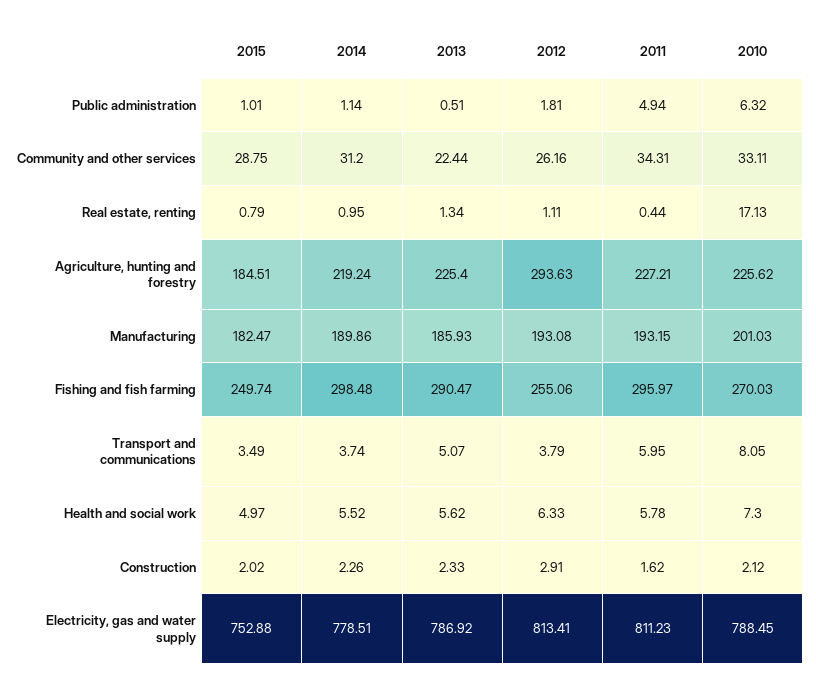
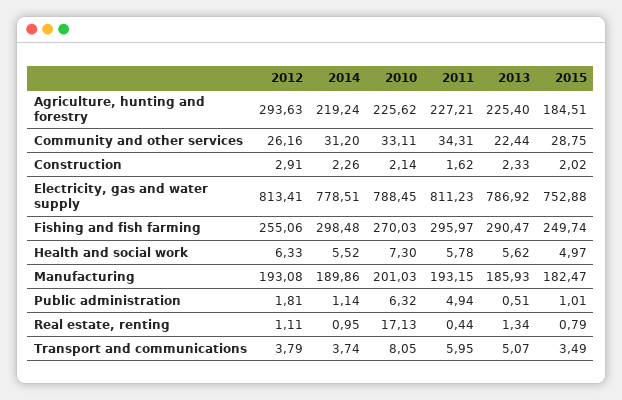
  {
    "2015": {
      "Public administration": 1.01,
      "Community and other services": 28.75,
      "Real estate, renting": 0.79,
      "Agriculture, hunting and forestry": 184.51,
      "Manufacturing": 182.47,
      "Fishing and fish farming": 249.74,
      "Transport and communications": 3.49,
      "Health and social work": 4.97,
      "Construction": 2.02,
      "Electricity, gas and water supply": 752.88
    },
    "2014": {
      "Public administration": 1.14,
      "Community and other services": 31.2,
      "Real estate, renting": 0.95,
      "Agriculture, hunting and forestry": 219.24,
      "Manufacturing": 189.86,
      "Fishing and fish farming": 298.48,
      "Transport and communications": 3.74,
      "Health and social work": 5.52,
      "Construction": 2.26,
      "Electricity, gas and water supply": 778.51
    },
    "2013": {
      "Public administration": 0.51,
      "Community and other services": 22.44,
      "Real estate, renting": 1.34,
      "Agriculture, hunting and forestry": 225.4,
      "Manufacturing": 185.93,
      "Fishing and fish farming": 290.47,
      "Transport and communications": 5.07,
      "Health and social work": 5.62,
      "Construction": 2.33,
      "Electricity, gas and water supply": 786.92
    },
    "2012": {
      "Public administration": 1.81,
      "Community and other services": 26.16,
      "Real estate, renting": 1.11,
      "Agriculture, hunting and forestry": 293.63,
      "Manufacturing": 193.08,
      "Fishing and fish farming": 255.06,
      "Transport and communications": 3.79,
      "Health and social work": 6.33,
      "Construction": 2.91,
      "Electricity, gas and water supply": 813.41
    },
    "2011": {
      "Public administration": 4.94,
      "Community and other services": 34.31,
      "Real estate, renting": 0.44,
      "Agriculture, hunting and forestry": 227.21,
      "Manufacturing": 193.15,
      "Fishing and fish farming": 295.97,
      "Transport and communications": 5.95,
      "Health and social work": 5.78,
      "Construction": 1.62,
      "Electricity, gas and water supply": 811.23
    },
    "2010": {
      "Public administration": 6.32,
      "Community and other services": 33.11,
      "Real estate, renting": 17.13,
      "Agriculture, hunting and forestry": 225.62,
      "Manufacturing": 201.03,
      "Fishing and fish farming": 270.03,
      "Transport and communications": 8.05,
      "Health and social work": 7.3,
-     "Construction": 2.12,
+     "Construction": 2.14,
      "Electricity, gas and water supply": 788.45
    }
  }

